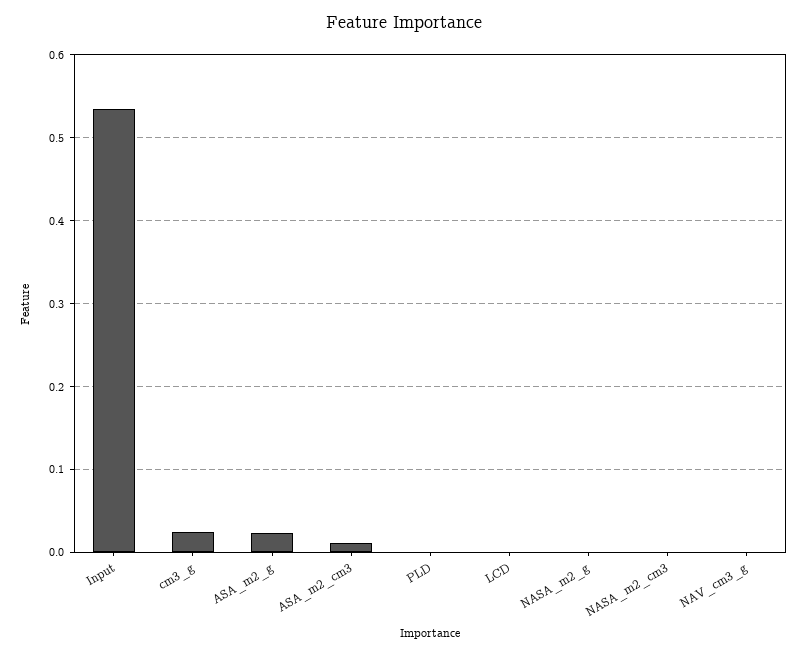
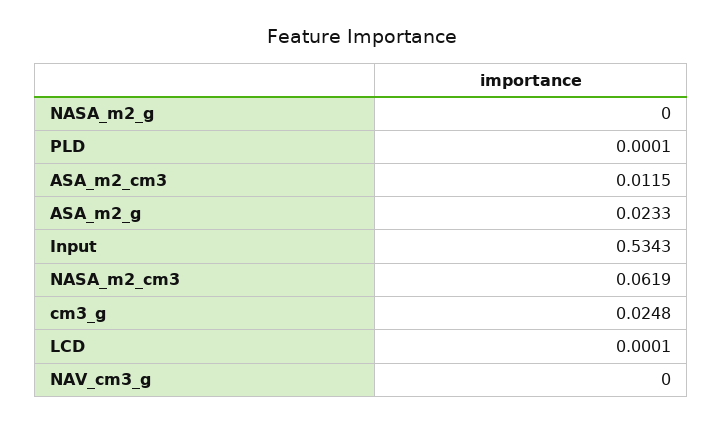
  {
    "Input": 0.5343,
    "cm3_g": 0.0248,
    "ASA_m2_g": 0.0233,
    "ASA_m2_cm3": 0.0115,
    "PLD": 0.0001,
    "LCD": 0.0001,
    "NASA_m2_g": 0,
-   "NASA_m2_cm3": 0,
+   "NASA_m2_cm3": 0.0619,
    "NAV_cm3_g": 0
  }

